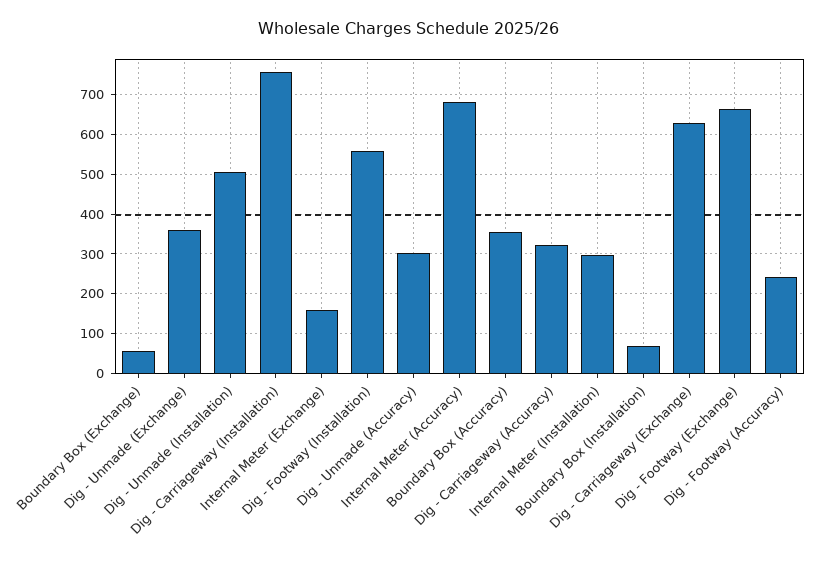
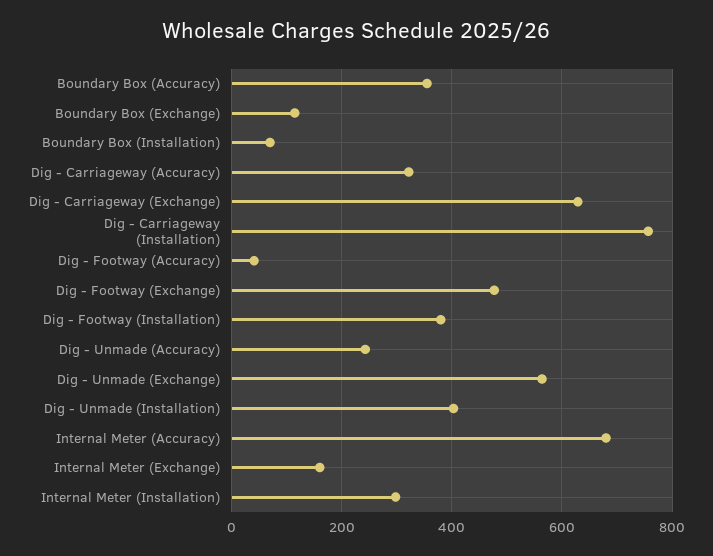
  {
-   "Boundary Box (Exchange)": 60,
+   "Boundary Box (Exchange)": 120,
-   "Dig - Unmade (Exchange)": 360,
+   "Dig - Unmade (Exchange)": 560,
-   "Dig - Unmade (Installation)": 500,
+   "Dig - Unmade (Installation)": 400,
    "Dig - Carriageway (Installation)": 760,
    "Internal Meter (Exchange)": 160,
-   "Dig - Footway (Installation)": 560,
+   "Dig - Footway (Installation)": 380,
-   "Dig - Unmade (Accuracy)": 300,
+   "Dig - Unmade (Accuracy)": 240,
    "Internal Meter (Accuracy)": 680,
    "Boundary Box (Accuracy)": 360,
    "Dig - Carriageway (Accuracy)": 320,
    "Internal Meter (Installation)": 300,
    "Boundary Box (Installation)": 80,
    "Dig - Carriageway (Exchange)": 620,
-   "Dig - Footway (Exchange)": 660,
+   "Dig - Footway (Exchange)": 480,
-   "Dig - Footway (Accuracy)": 240
+   "Dig - Footway (Accuracy)": 40
  }

